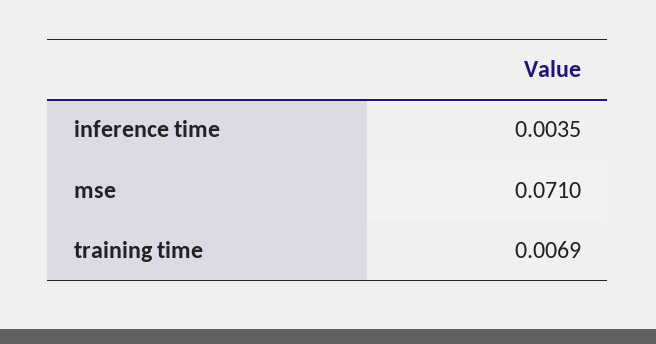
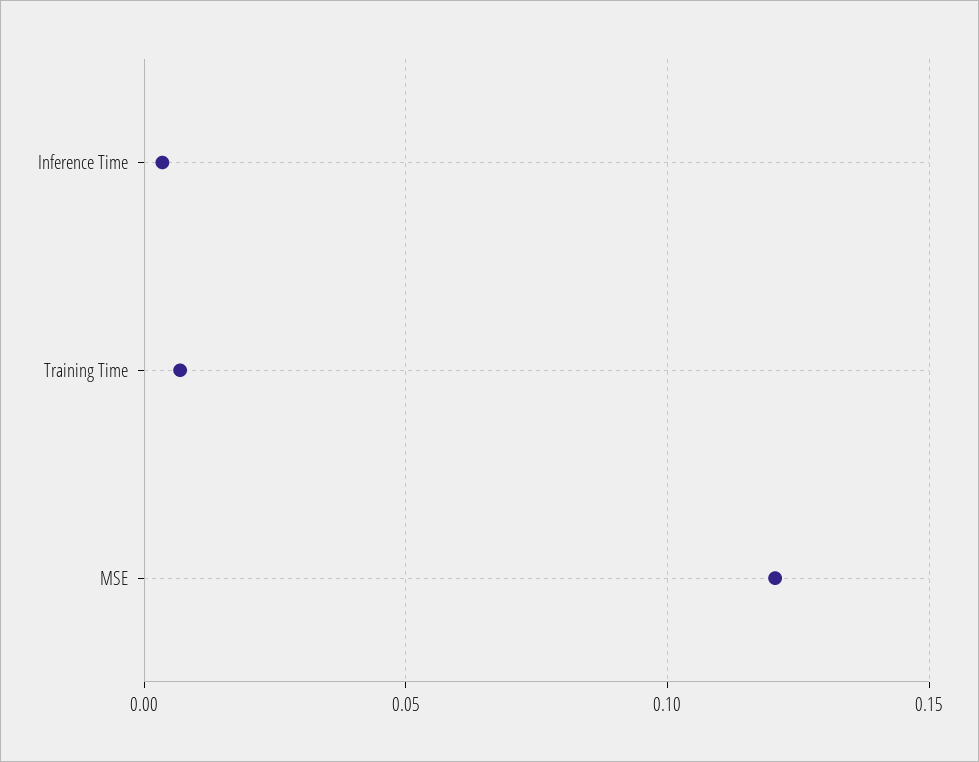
  {
    "inference time": 0.0035,
-   "mse": 0.071,
+   "mse": 0.12,
    "training time": 0.0069
  }

